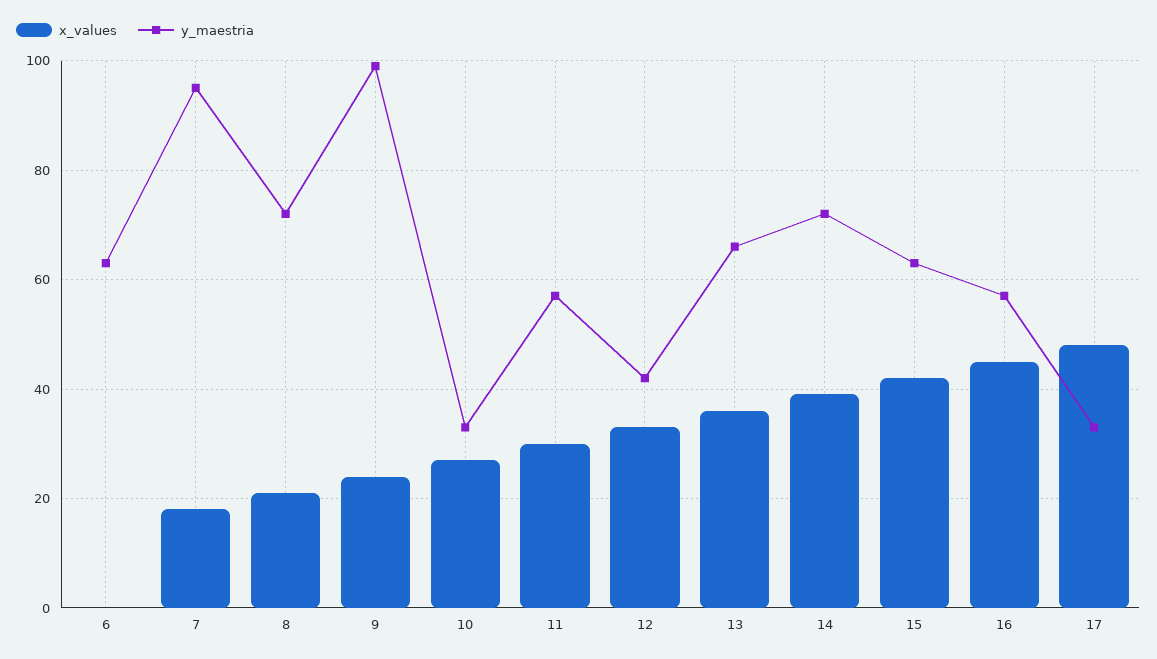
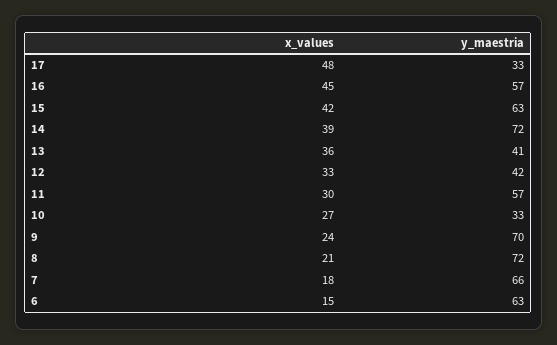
  {
    "x_values": {
-     "6": 0,
+     "6": 15,
      "7": 18,
      "8": 21,
      "9": 24,
      "10": 27,
      "11": 30,
      "12": 33,
      "13": 36,
      "14": 39,
      "15": 42,
      "16": 45,
      "17": 48
    },
    "y_maestria": {
      "6": 63,
-     "7": 95,
+     "7": 66,
      "8": 72,
-     "9": 100,
+     "9": 70,
      "10": 33,
      "11": 57,
      "12": 42,
-     "13": 65,
+     "13": 41,
      "14": 72,
      "15": 63,
      "16": 57,
      "17": 33
    }
  }

